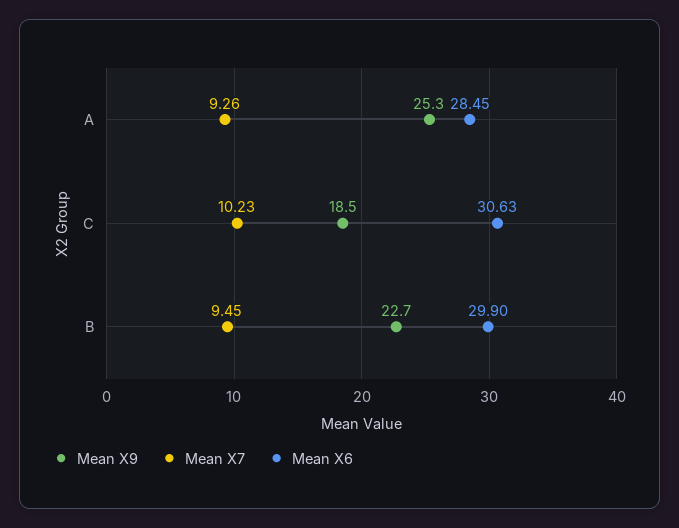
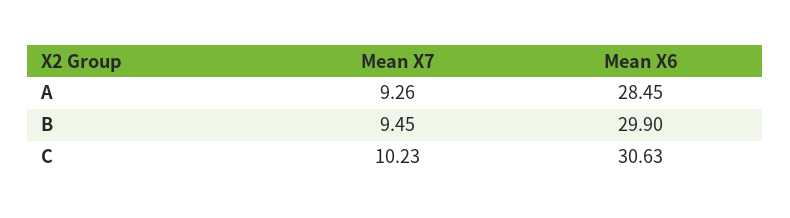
  {
-   "Mean X9": {
-     "A": 25.3,
-     "C": 18.5,
-     "B": 22.7
-   },
    "Mean X7": {
      "A": 9.26,
      "C": 10.23,
      "B": 9.45
    },
    "Mean X6": {
      "A": 28.45,
      "C": 30.63,
      "B": 29.9
    }
  }

